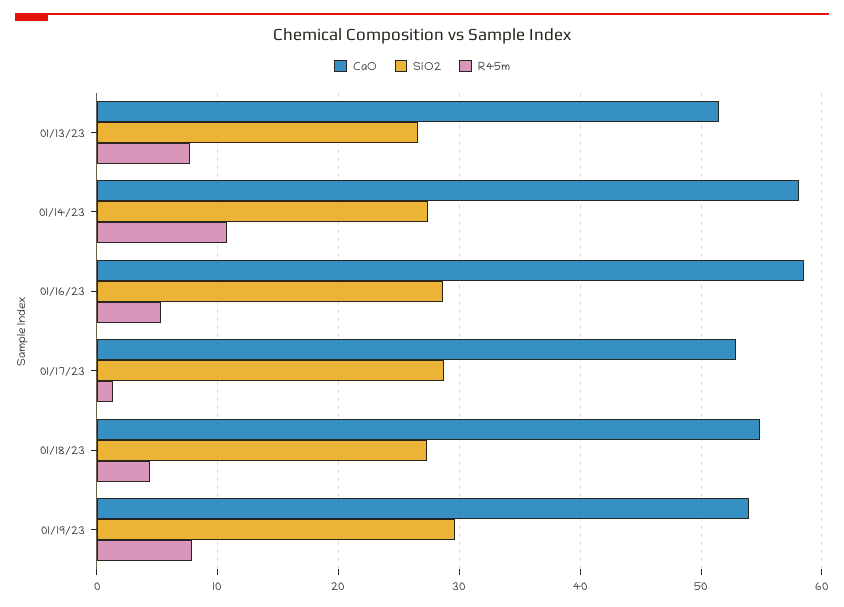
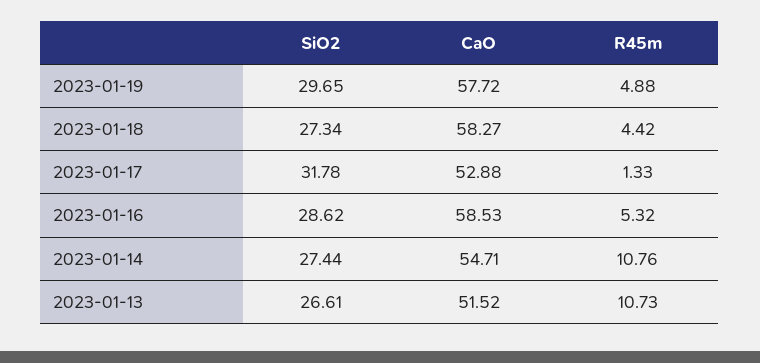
  {
    "CaO": {
      "01/13/23": 51.52,
-     "01/14/23": 58,
+     "01/14/23": 54.71,
      "01/16/23": 58.53,
      "01/17/23": 52.88,
-     "01/18/23": 55,
+     "01/18/23": 58.27,
-     "01/19/23": 54
+     "01/19/23": 57.72
    },
    "SiO2": {
      "01/13/23": 26.61,
      "01/14/23": 27.44,
      "01/16/23": 28.62,
-     "01/17/23": 29,
+     "01/17/23": 31.78,
      "01/18/23": 27.34,
      "01/19/23": 29.65
    },
    "R45m": {
-     "01/13/23": 8,
+     "01/13/23": 10.73,
      "01/14/23": 10.76,
      "01/16/23": 5.32,
      "01/17/23": 1.33,
      "01/18/23": 4.42,
-     "01/19/23": 8
+     "01/19/23": 4.88
    }
  }

